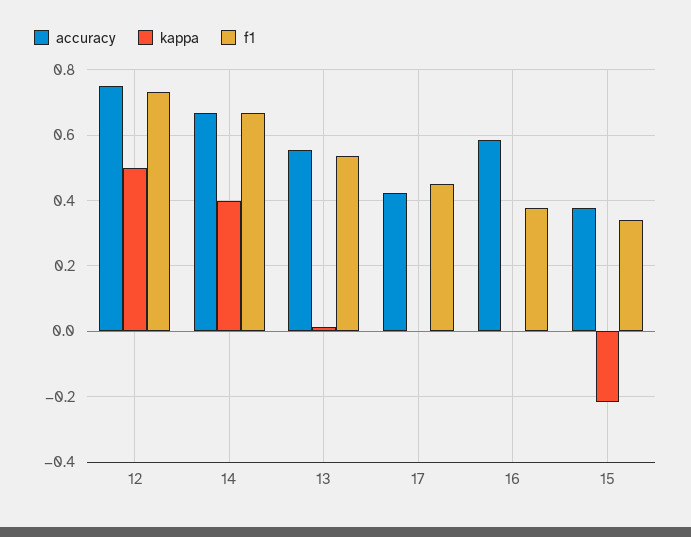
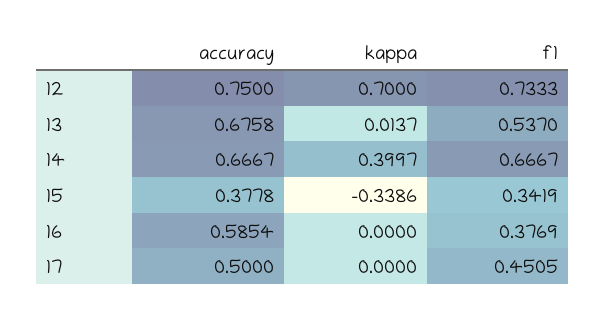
  {
    "accuracy": {
      "12": 0.75,
      "14": 0.6667,
-     "13": 0.56,
+     "13": 0.6758,
-     "17": 0.42,
+     "17": 0.5,
      "16": 0.5854,
      "15": 0.3778
    },
    "kappa": {
-     "12": 0.5,
+     "12": 0.7,
      "14": 0.3997,
      "13": 0.0137,
      "17": 0,
      "16": 0,
-     "15": -0.22
+     "15": -0.3386
    },
    "f1": {
      "12": 0.7333,
      "14": 0.6667,
      "13": 0.537,
      "17": 0.4505,
      "16": 0.3769,
      "15": 0.3419
    }
  }

